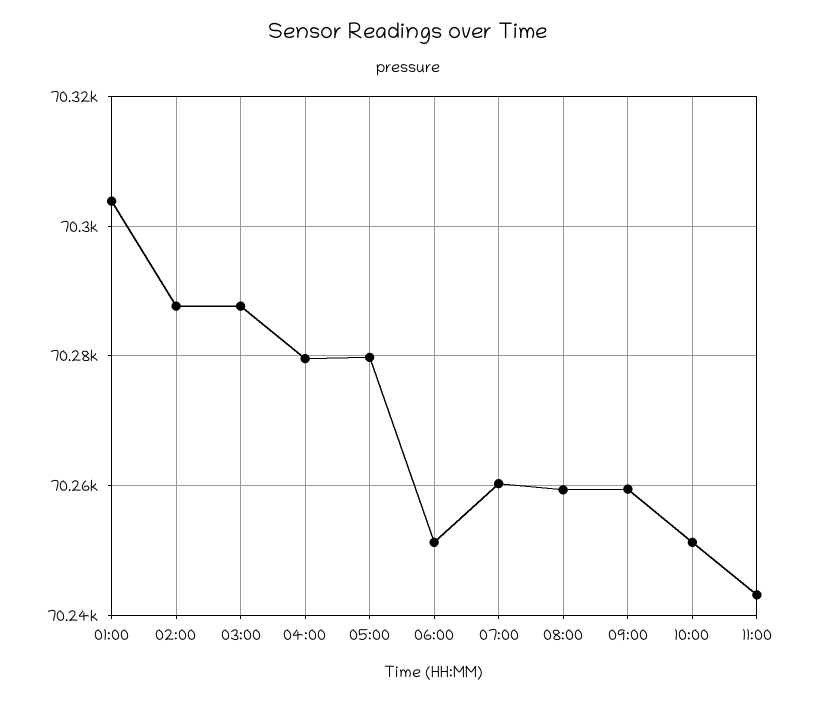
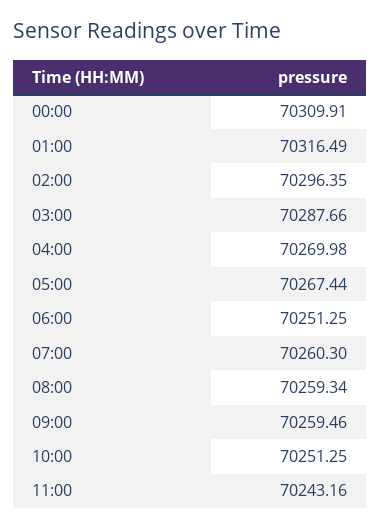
  {
-   "01:00": 70304,
+   "01:00": 70316.49,
-   "02:00": 70288,
+   "02:00": 70296.35,
    "03:00": 70287.66,
-   "04:00": 70280,
+   "04:00": 70269.98,
-   "05:00": 70280,
+   "05:00": 70267.44,
    "06:00": 70251.25,
    "07:00": 70260.3,
    "08:00": 70259.34,
    "09:00": 70259.46,
    "10:00": 70251.25,
-   "11:00": 70243.16
+   "11:00": 70243.16,
+   "00:00": 70309.91
  }

